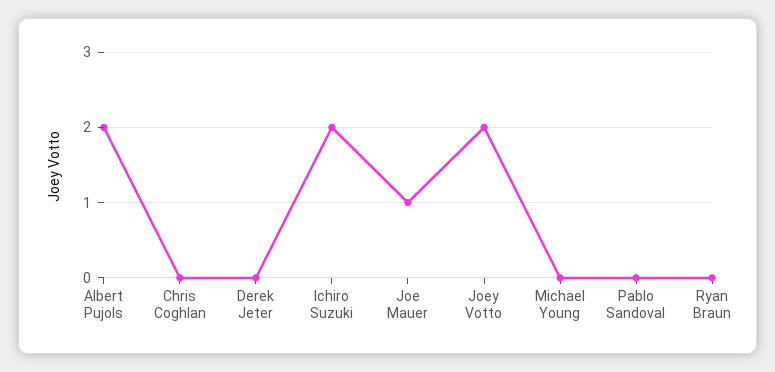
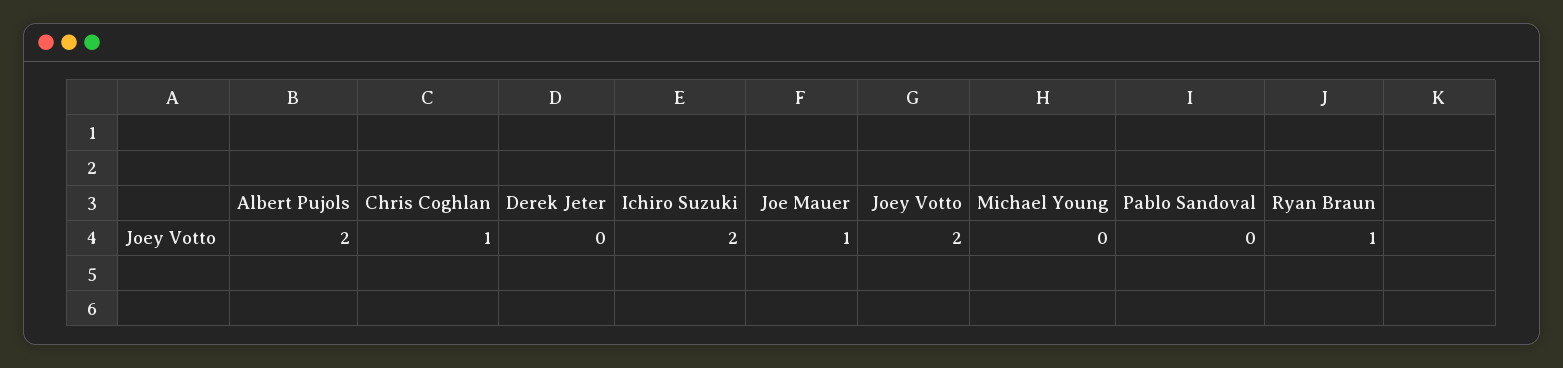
  {
    "Albert Pujols": 2,
-   "Chris Coghlan": 0,
+   "Chris Coghlan": 1,
    "Derek Jeter": 0,
    "Ichiro Suzuki": 2,
    "Joe Mauer": 1,
    "Joey Votto": 2,
    "Michael Young": 0,
    "Pablo Sandoval": 0,
-   "Ryan Braun": 0
+   "Ryan Braun": 1
  }

